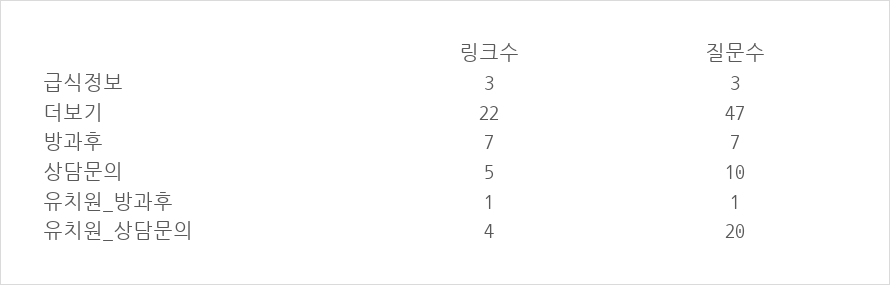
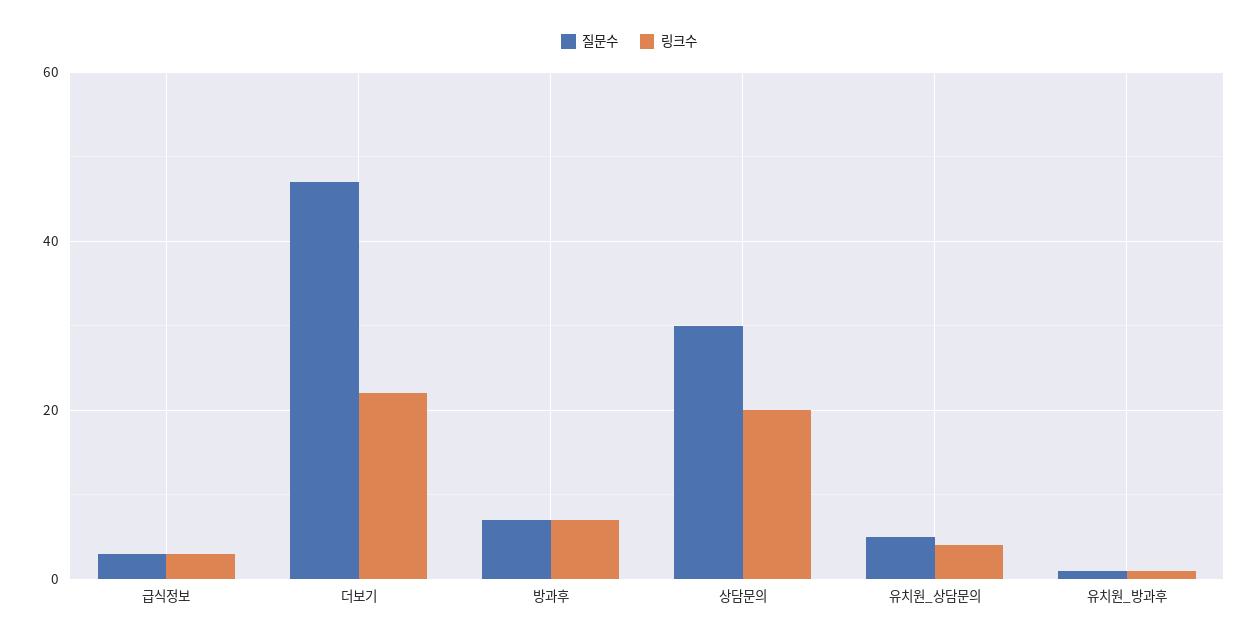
  {
    "링크수": {
      "급식정보": 3,
      "더보기": 22,
      "방과후": 7,
-     "상담문의": 5,
+     "상담문의": 20,
      "유치원_방과후": 1,
      "유치원_상담문의": 4
    },
    "질문수": {
      "급식정보": 3,
      "더보기": 47,
      "방과후": 7,
-     "상담문의": 10,
+     "상담문의": 30,
      "유치원_방과후": 1,
-     "유치원_상담문의": 20
+     "유치원_상담문의": 5
    }
  }

